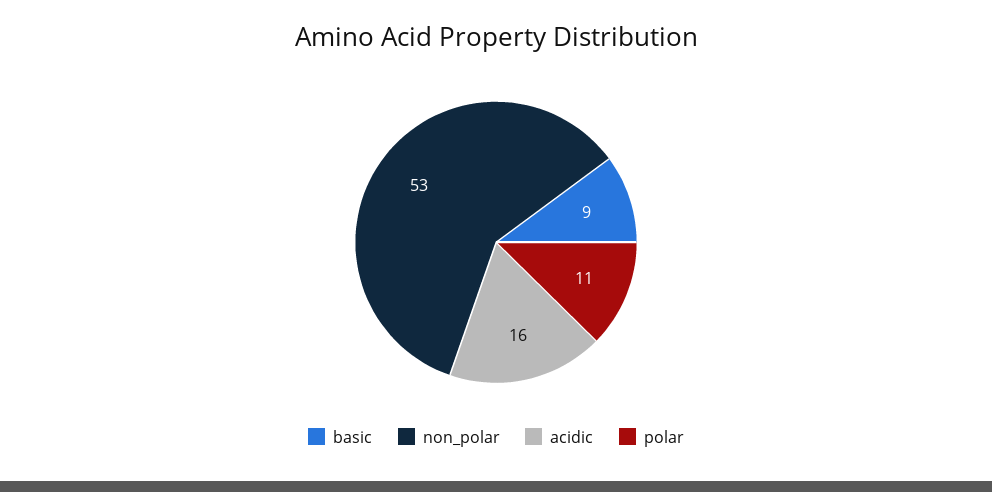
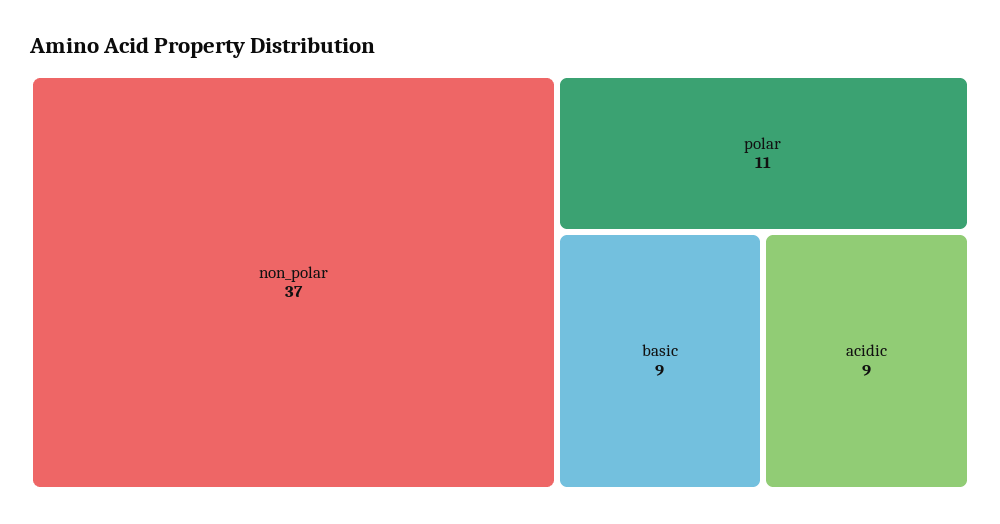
  {
    "basic": 9,
-   "non_polar": 53,
+   "non_polar": 37,
-   "acidic": 16,
+   "acidic": 9,
    "polar": 11
  }

